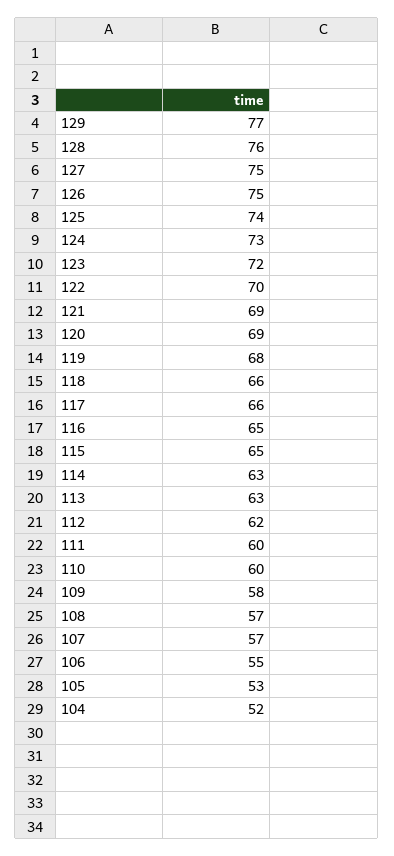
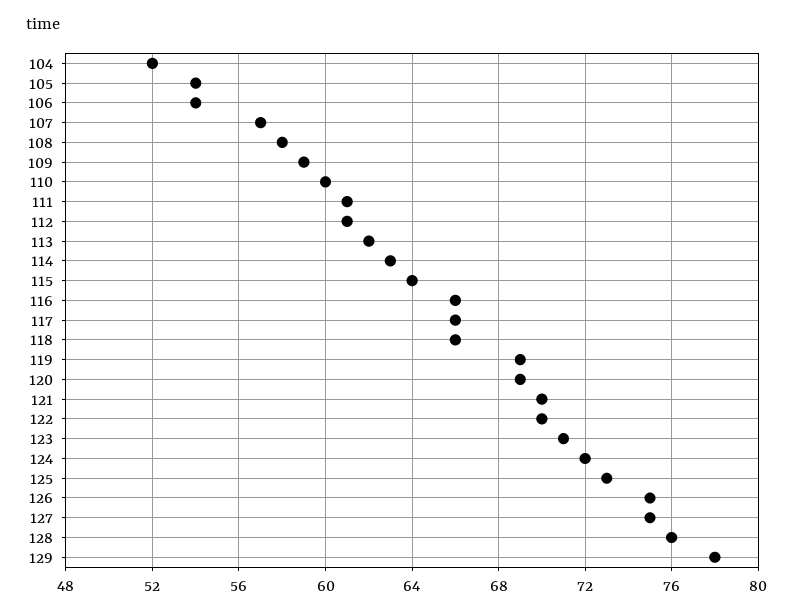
  {
-   "129": 77,
+   "129": 78,
    "128": 76,
    "127": 75,
    "126": 75,
-   "125": 74,
+   "125": 73,
-   "124": 73,
+   "124": 72,
-   "123": 72,
+   "123": 71,
    "122": 70,
-   "121": 69,
+   "121": 70,
    "120": 69,
-   "119": 68,
+   "119": 69,
    "118": 66,
    "117": 66,
-   "116": 65,
+   "116": 66,
-   "115": 65,
+   "115": 64,
    "114": 63,
-   "113": 63,
+   "113": 62,
-   "112": 62,
+   "112": 61,
-   "111": 60,
+   "111": 61,
    "110": 60,
-   "109": 58,
+   "109": 59,
-   "108": 57,
+   "108": 58,
    "107": 57,
-   "106": 55,
+   "106": 54,
-   "105": 53,
+   "105": 54,
    "104": 52
  }

